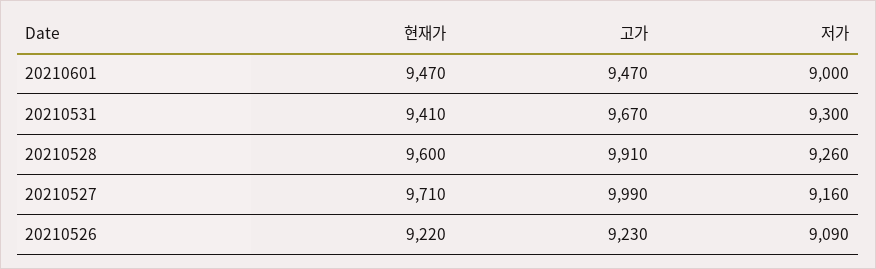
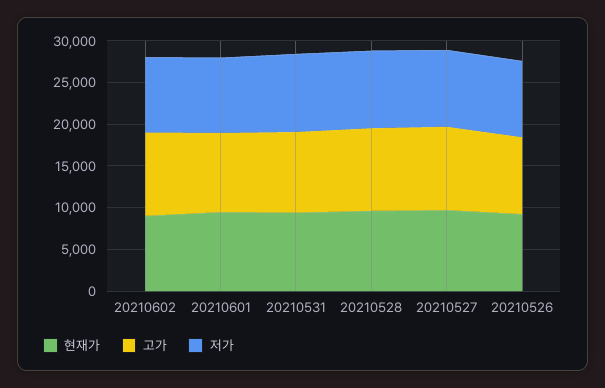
  {
    "현재가": {
      "20210601": 9470,
      "20210531": 9410,
      "20210528": 9600,
      "20210527": 9710,
-     "20210526": 9220
+     "20210526": 9220,
+     "20210602": 9000
    },
    "고가": {
      "20210601": 9470,
      "20210531": 9670,
      "20210528": 9910,
      "20210527": 9990,
-     "20210526": 9230
+     "20210526": 9230,
+     "20210602": 10000
    },
    "저가": {
      "20210601": 9000,
      "20210531": 9300,
      "20210528": 9260,
      "20210527": 9160,
-     "20210526": 9090
+     "20210526": 9090,
+     "20210602": 9000
    }
  }

